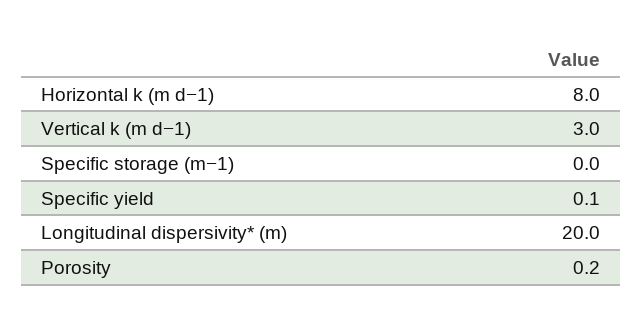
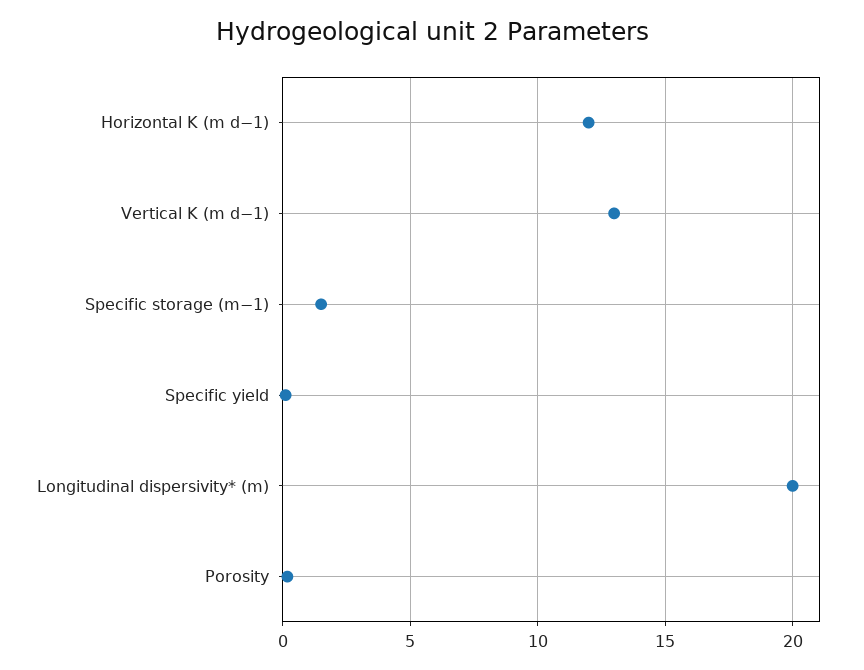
  {
-   "Horizontal k (m d−1)": 8,
+   "Horizontal k (m d−1)": 12,
-   "Vertical k (m d−1)": 3,
+   "Vertical k (m d−1)": 13,
-   "Specific storage (m−1)": 0,
+   "Specific storage (m−1)": 1.5,
    "Specific yield": 0.1,
    "Longitudinal dispersivity* (m)": 20,
    "Porosity": 0.2
  }

